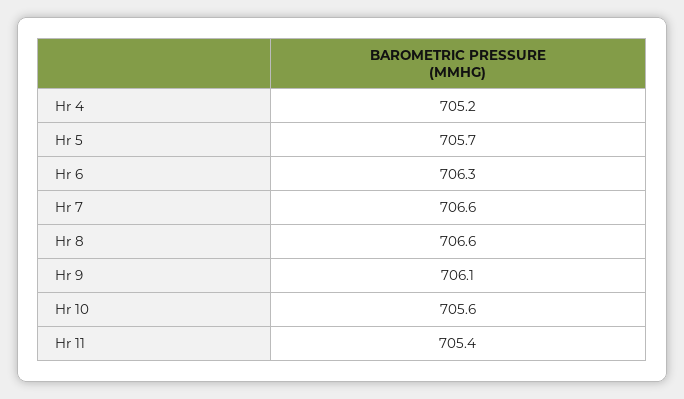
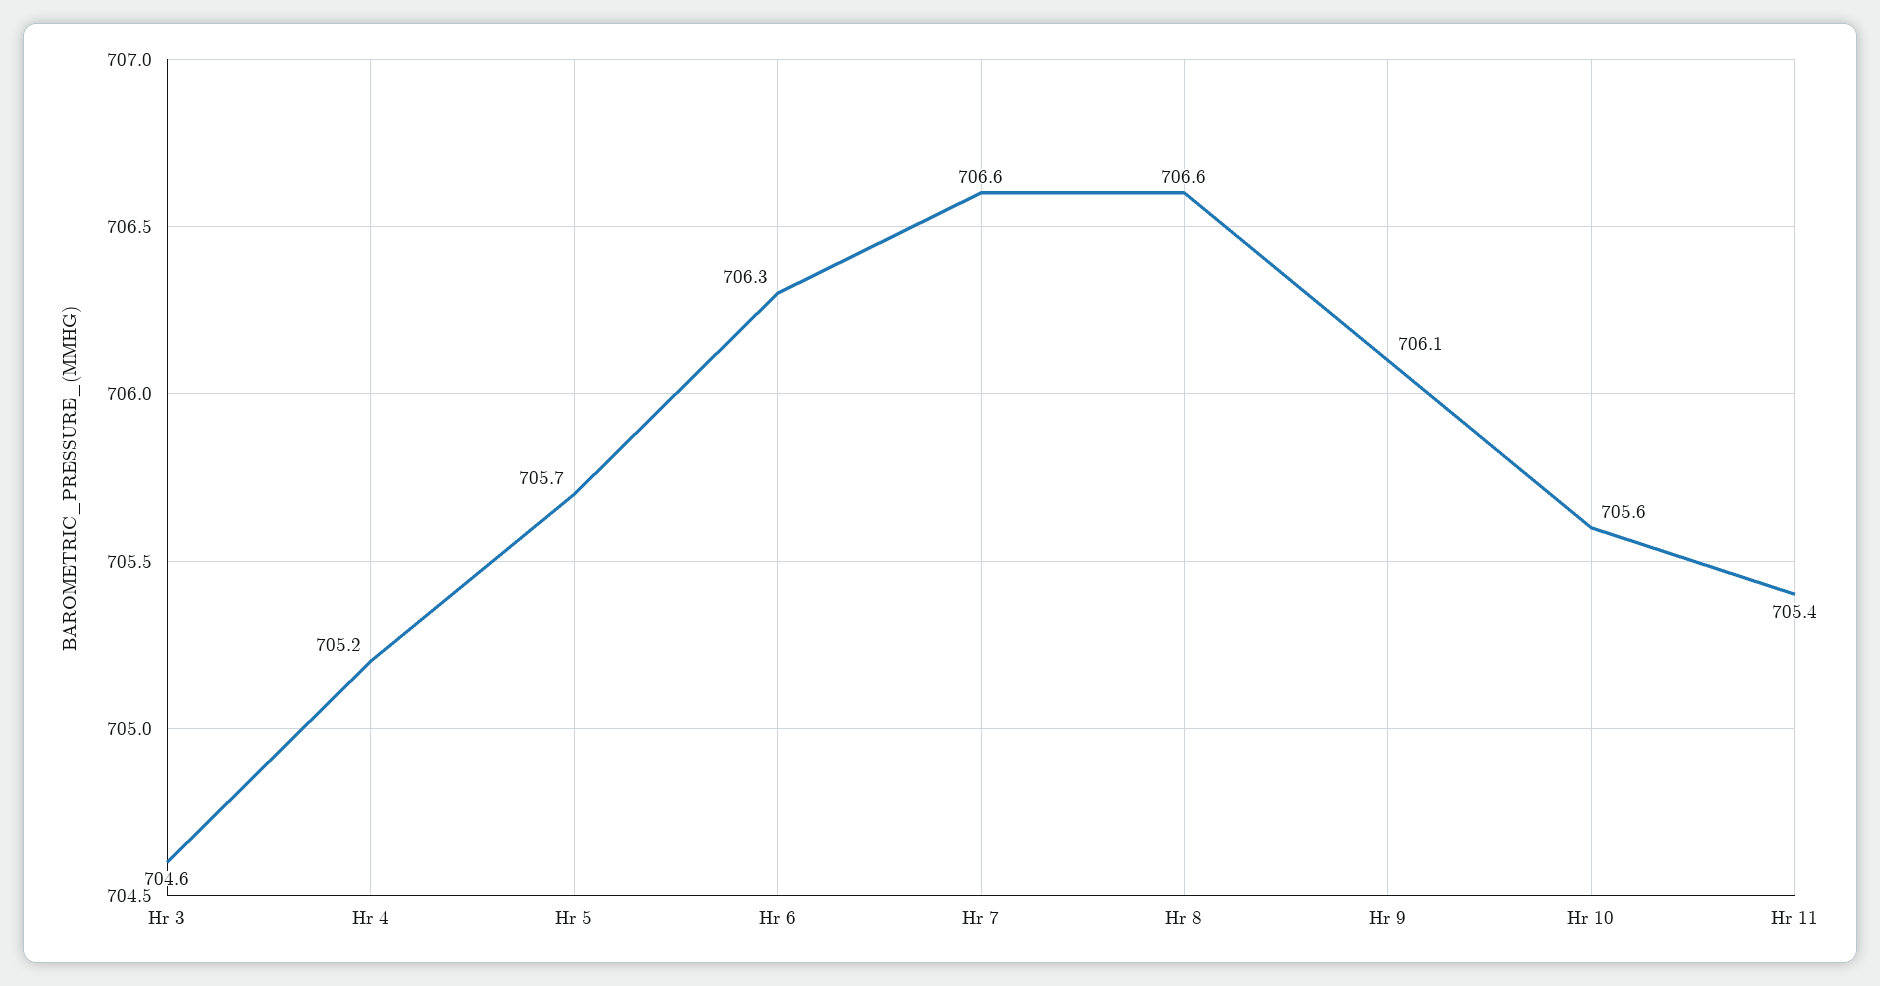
  {
    "Hr 4": 705.2,
    "Hr 5": 705.7,
    "Hr 6": 706.3,
    "Hr 7": 706.6,
    "Hr 8": 706.6,
    "Hr 9": 706.1,
    "Hr 10": 705.6,
-   "Hr 11": 705.4
+   "Hr 11": 705.4,
+   "Hr 3": 704.6
  }

